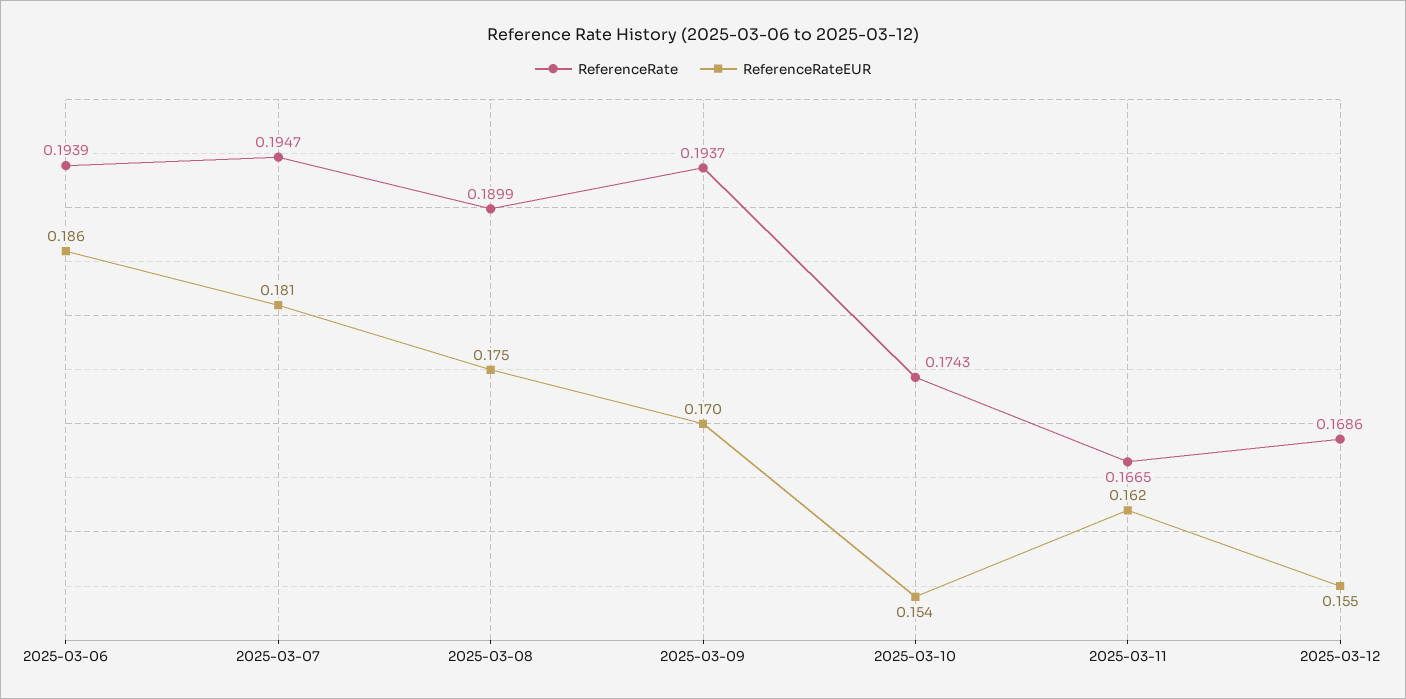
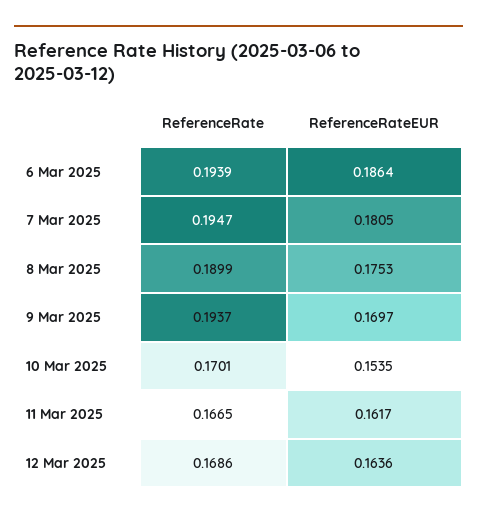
  {
    "ReferenceRate": {
      "2025-03-06": 0.1939,
      "2025-03-07": 0.1947,
      "2025-03-08": 0.1899,
      "2025-03-09": 0.1937,
-     "2025-03-10": 0.1743,
+     "2025-03-10": 0.1701,
      "2025-03-11": 0.1665,
      "2025-03-12": 0.1686
    },
    "ReferenceRateEUR": {
      "2025-03-06": 0.1864,
      "2025-03-07": 0.1805,
      "2025-03-08": 0.1753,
      "2025-03-09": 0.1697,
      "2025-03-10": 0.1535,
      "2025-03-11": 0.1617,
-     "2025-03-12": 0.155
+     "2025-03-12": 0.1636
    }
  }

